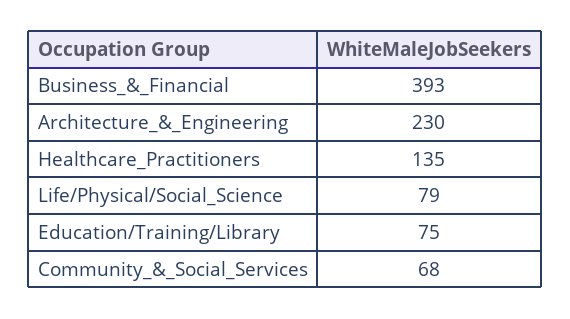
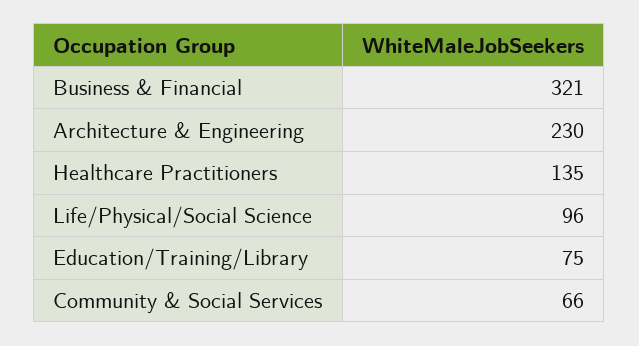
  {
-   "Business_&_Financial": 393,
+   "Business_&_Financial": 321,
    "Architecture_&_Engineering": 230,
    "Healthcare_Practitioners": 135,
-   "Life/Physical/Social_Science": 79,
+   "Life/Physical/Social_Science": 96,
    "Education/Training/Library": 75,
-   "Community_&_Social_Services": 68
+   "Community_&_Social_Services": 66
  }

